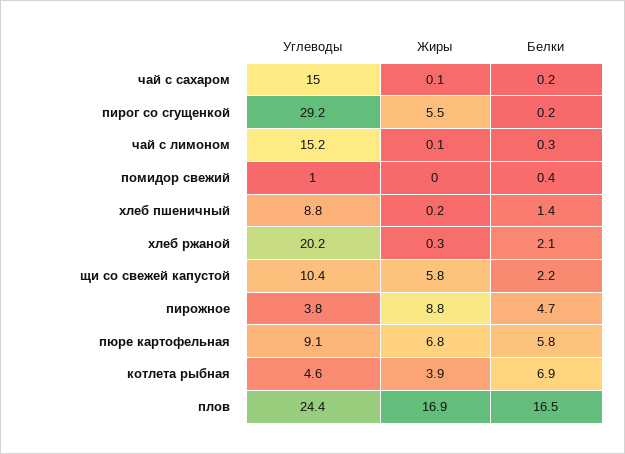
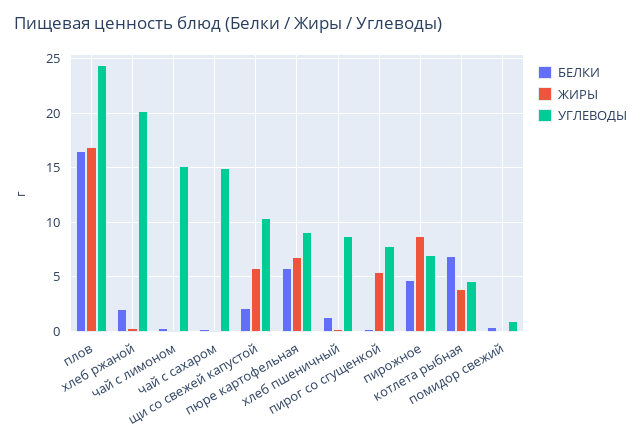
  {
    "Углеводы": {
      "чай с сахаром": 15,
-     "пирог со сгущенкой": 29.2,
+     "пирог со сгущенкой": 8,
      "чай с лимоном": 15.2,
      "помидор свежий": 1,
      "хлеб пшеничный": 8.8,
      "хлеб ржаной": 20.2,
      "щи со свежей капустой": 10.4,
-     "пирожное": 3.8,
+     "пирожное": 7,
      "пюре картофельная": 9.1,
      "котлета рыбная": 4.6,
      "плов": 24.4
    },
    "Жиры": {
      "чай с сахаром": 0.1,
      "пирог со сгущенкой": 5.5,
      "чай с лимоном": 0.1,
      "помидор свежий": 0,
      "хлеб пшеничный": 0.2,
      "хлеб ржаной": 0.3,
      "щи со свежей капустой": 5.8,
      "пирожное": 8.8,
      "пюре картофельная": 6.8,
      "котлета рыбная": 3.9,
      "плов": 16.9
    },
    "Белки": {
      "чай с сахаром": 0.2,
      "пирог со сгущенкой": 0.2,
      "чай с лимоном": 0.3,
      "помидор свежий": 0.4,
      "хлеб пшеничный": 1.4,
      "хлеб ржаной": 2.1,
      "щи со свежей капустой": 2.2,
      "пирожное": 4.7,
      "пюре картофельная": 5.8,
      "котлета рыбная": 6.9,
      "плов": 16.5
    }
  }

